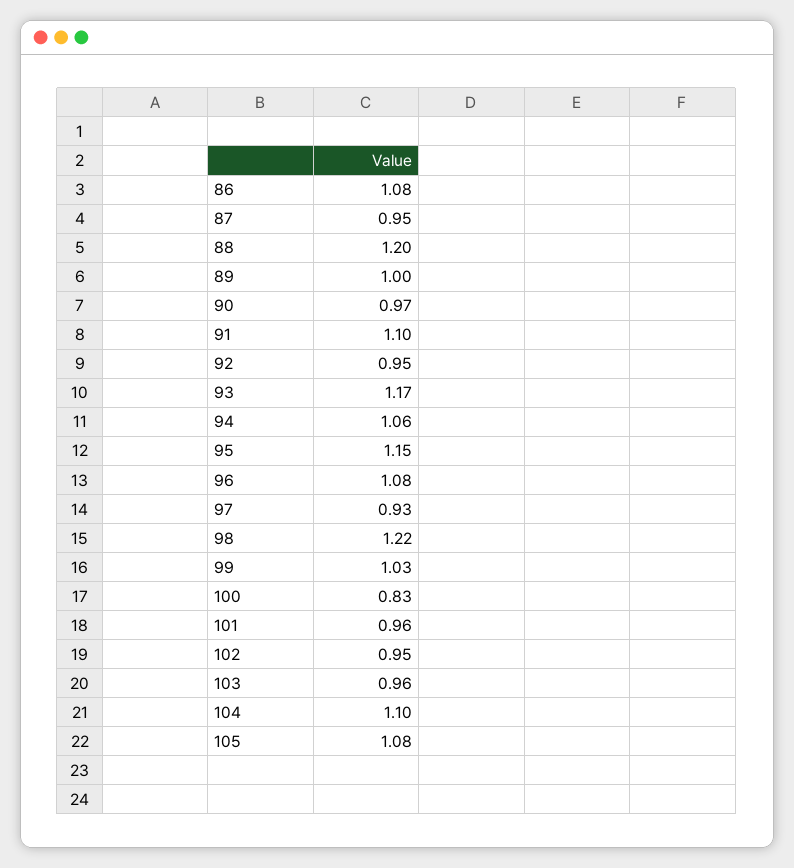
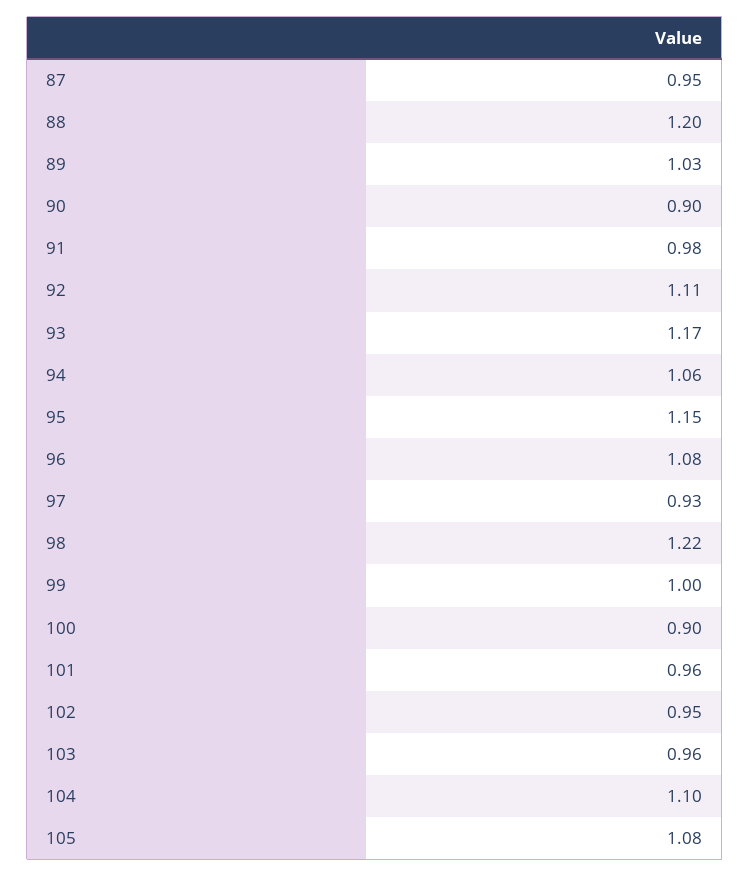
  {
-   "86": 1.08,
    "87": 0.95,
    "88": 1.2,
-   "89": 1,
+   "89": 1.03,
-   "90": 0.97,
+   "90": 0.9,
-   "91": 1.1,
+   "91": 0.98,
-   "92": 0.95,
+   "92": 1.11,
    "93": 1.17,
    "94": 1.06,
    "95": 1.15,
    "96": 1.08,
    "97": 0.93,
    "98": 1.22,
-   "99": 1.03,
+   "99": 1,
-   "100": 0.83,
+   "100": 0.9,
    "101": 0.96,
    "102": 0.95,
    "103": 0.96,
    "104": 1.1,
    "105": 1.08
  }

